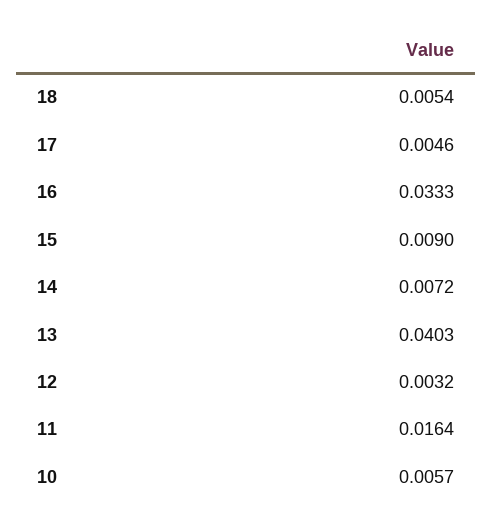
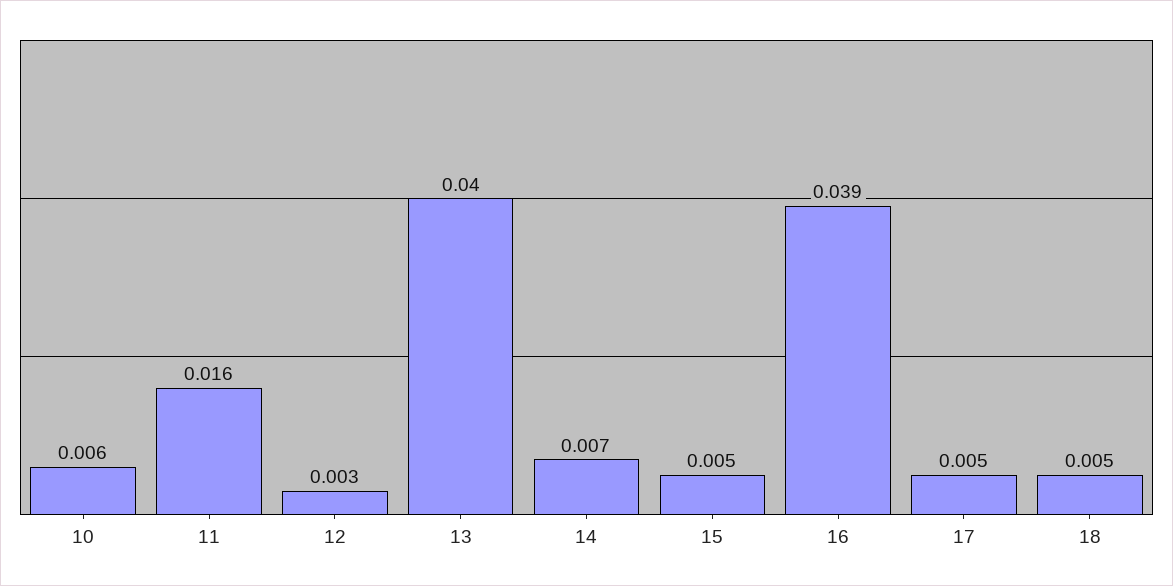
  {
    "18": 0.0054,
    "17": 0.0046,
-   "16": 0.0333,
+   "16": 0.039,
-   "15": 0.009,
+   "15": 0.005,
    "14": 0.0072,
    "13": 0.0403,
    "12": 0.0032,
    "11": 0.0164,
    "10": 0.0057
  }

